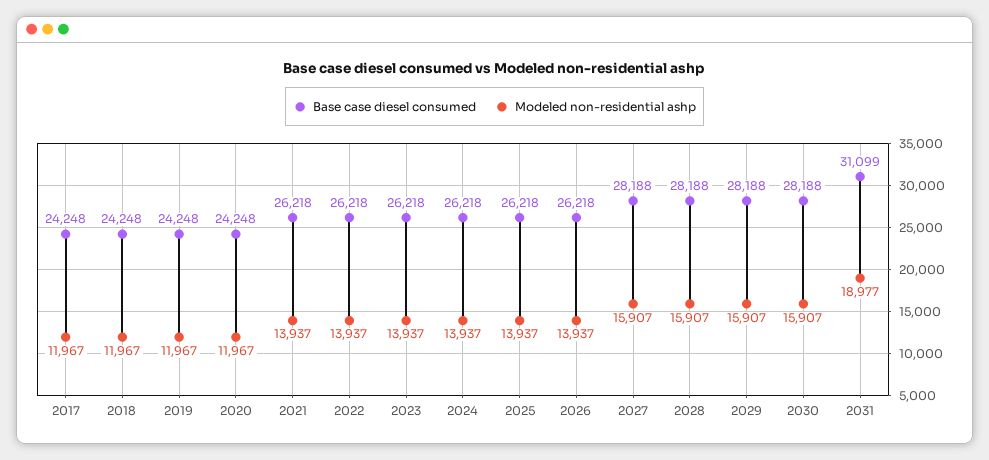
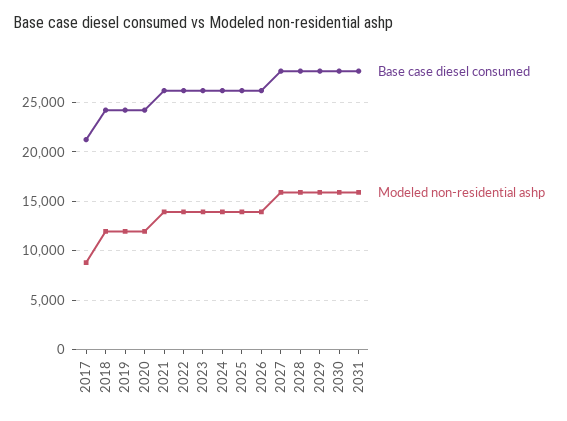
  {
    "Base case diesel consumed": {
-     "2017": 24248,
+     "2017": 21000,
      "2018": 24248,
      "2019": 24248,
      "2020": 24248,
      "2021": 26218,
      "2022": 26218,
      "2023": 26218,
      "2024": 26218,
      "2025": 26218,
      "2026": 26218,
      "2027": 28188,
      "2028": 28188,
      "2029": 28188,
      "2030": 28188,
-     "2031": 31099
+     "2031": 28000
    },
    "Modeled non-residential ashp": {
-     "2017": 11967,
+     "2017": 9000,
      "2018": 11967,
      "2019": 11967,
      "2020": 11967,
      "2021": 13937,
      "2022": 13937,
      "2023": 13937,
      "2024": 13937,
      "2025": 13937,
      "2026": 13937,
      "2027": 15907,
      "2028": 15907,
      "2029": 15907,
      "2030": 15907,
-     "2031": 18977
+     "2031": 16000
    }
  }

